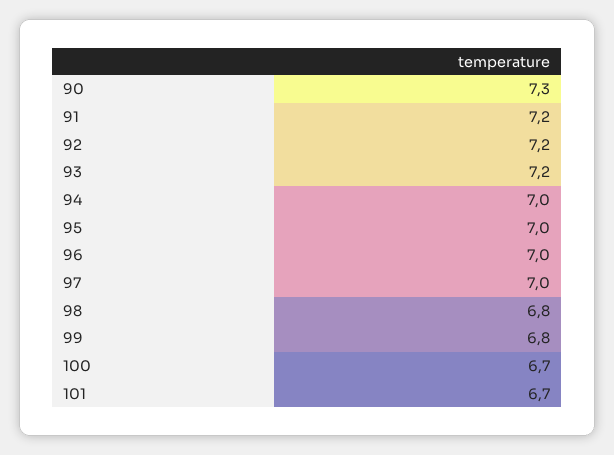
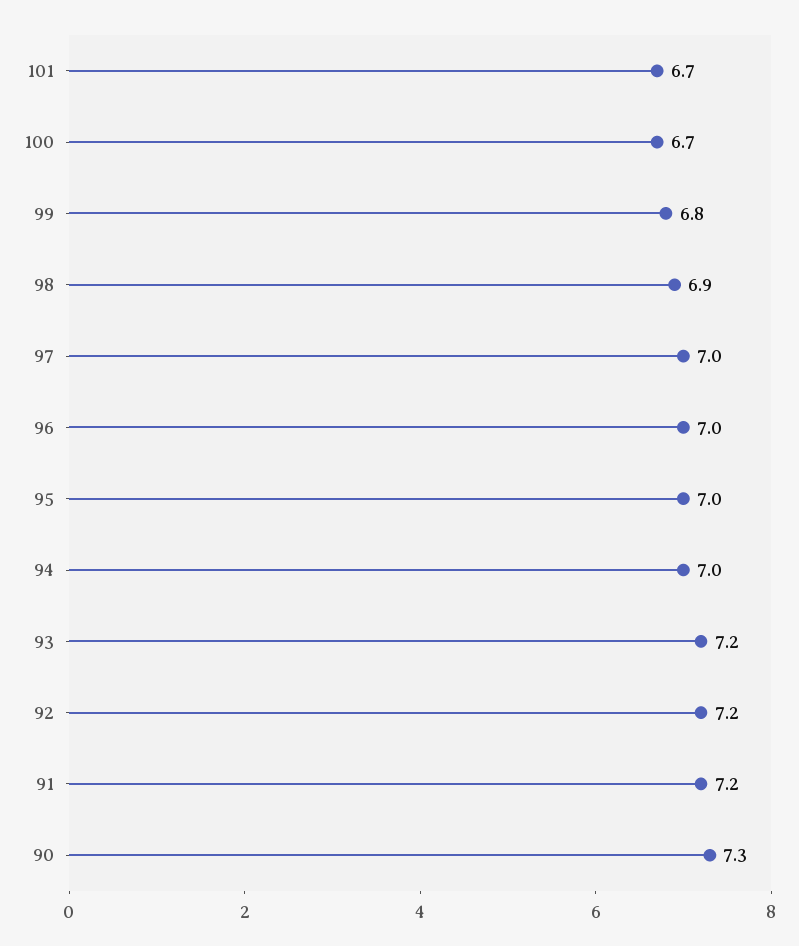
  {
    "90": 7.3,
    "91": 7.2,
    "92": 7.2,
    "93": 7.2,
    "94": 7,
    "95": 7,
    "96": 7,
    "97": 7,
-   "98": 6.8,
+   "98": 6.9,
    "99": 6.8,
    "100": 6.7,
    "101": 6.7
  }

